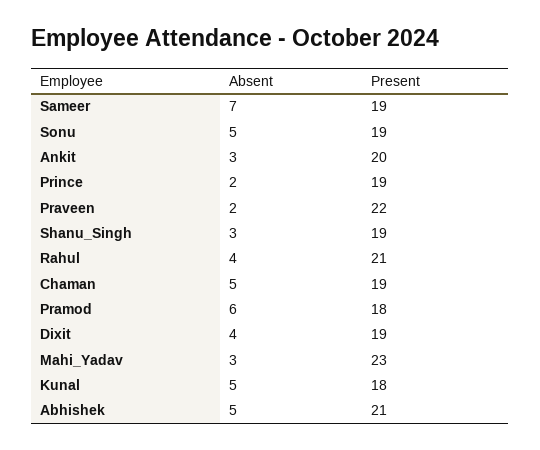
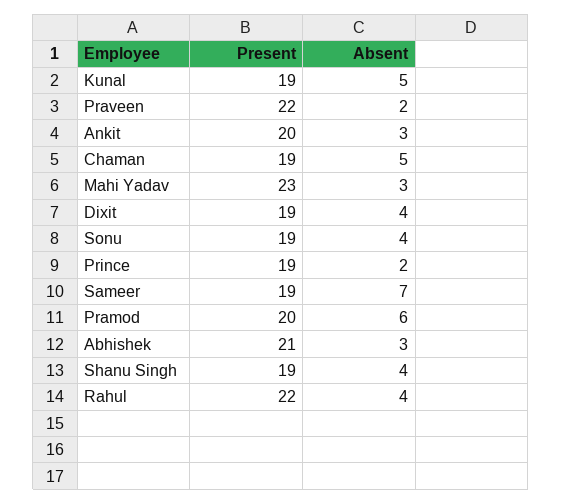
  {
    "Absent": {
      "Sameer": 7,
-     "Sonu": 5,
+     "Sonu": 4,
      "Ankit": 3,
      "Prince": 2,
      "Praveen": 2,
-     "Shanu_Singh": 3,
+     "Shanu_Singh": 4,
      "Rahul": 4,
      "Chaman": 5,
      "Pramod": 6,
      "Dixit": 4,
      "Mahi_Yadav": 3,
      "Kunal": 5,
-     "Abhishek": 5
+     "Abhishek": 3
    },
    "Present": {
      "Sameer": 19,
      "Sonu": 19,
      "Ankit": 20,
      "Prince": 19,
      "Praveen": 22,
      "Shanu_Singh": 19,
-     "Rahul": 21,
+     "Rahul": 22,
      "Chaman": 19,
-     "Pramod": 18,
+     "Pramod": 20,
      "Dixit": 19,
      "Mahi_Yadav": 23,
-     "Kunal": 18,
+     "Kunal": 19,
      "Abhishek": 21
    }
  }

